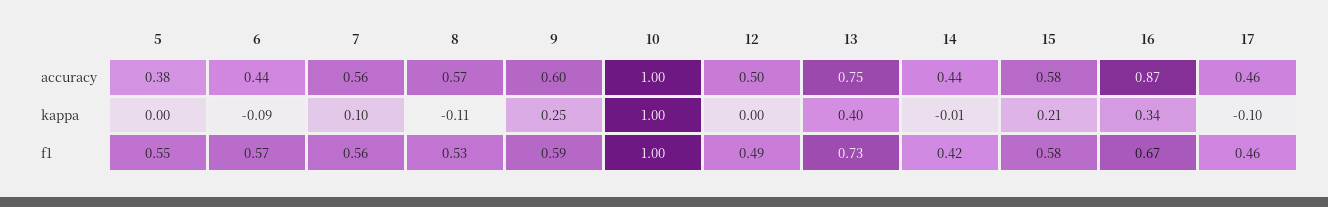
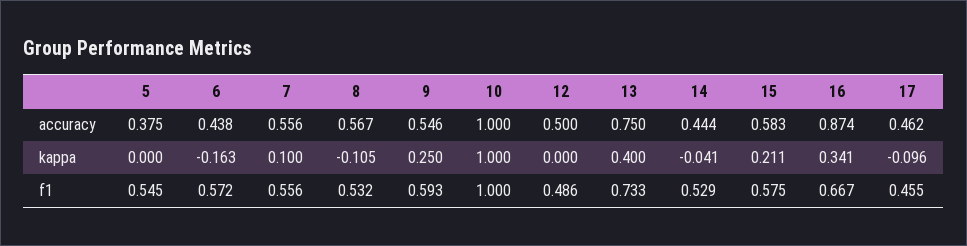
  {
    "5": {
      "accuracy": 0.375,
      "kappa": 0,
      "f1": 0.545
    },
    "6": {
      "accuracy": 0.438,
-     "kappa": -0.09,
+     "kappa": -0.163,
      "f1": 0.572
    },
    "7": {
      "accuracy": 0.556,
      "kappa": 0.1,
      "f1": 0.556
    },
    "8": {
      "accuracy": 0.567,
      "kappa": -0.105,
      "f1": 0.532
    },
    "9": {
-     "accuracy": 0.6,
+     "accuracy": 0.546,
      "kappa": 0.25,
      "f1": 0.593
    },
    "10": {
      "accuracy": 1,
      "kappa": 1,
      "f1": 1
    },
    "12": {
      "accuracy": 0.5,
      "kappa": 0,
      "f1": 0.486
    },
    "13": {
      "accuracy": 0.75,
      "kappa": 0.4,
      "f1": 0.733
    },
    "14": {
      "accuracy": 0.444,
-     "kappa": -0.01,
+     "kappa": -0.041,
-     "f1": 0.42
+     "f1": 0.529
    },
    "15": {
      "accuracy": 0.583,
      "kappa": 0.211,
      "f1": 0.575
    },
    "16": {
      "accuracy": 0.874,
      "kappa": 0.341,
      "f1": 0.667
    },
    "17": {
      "accuracy": 0.462,
      "kappa": -0.096,
      "f1": 0.455
    }
  }

